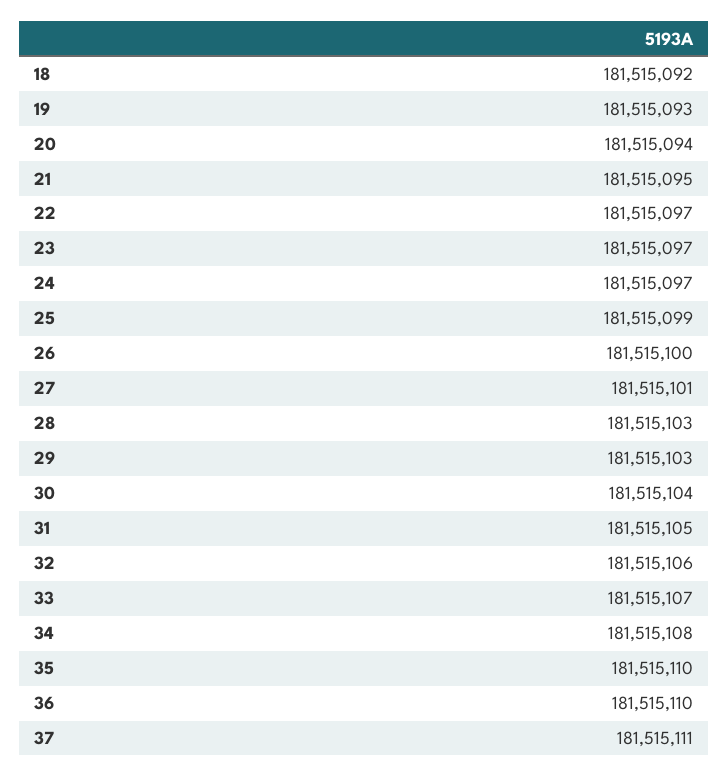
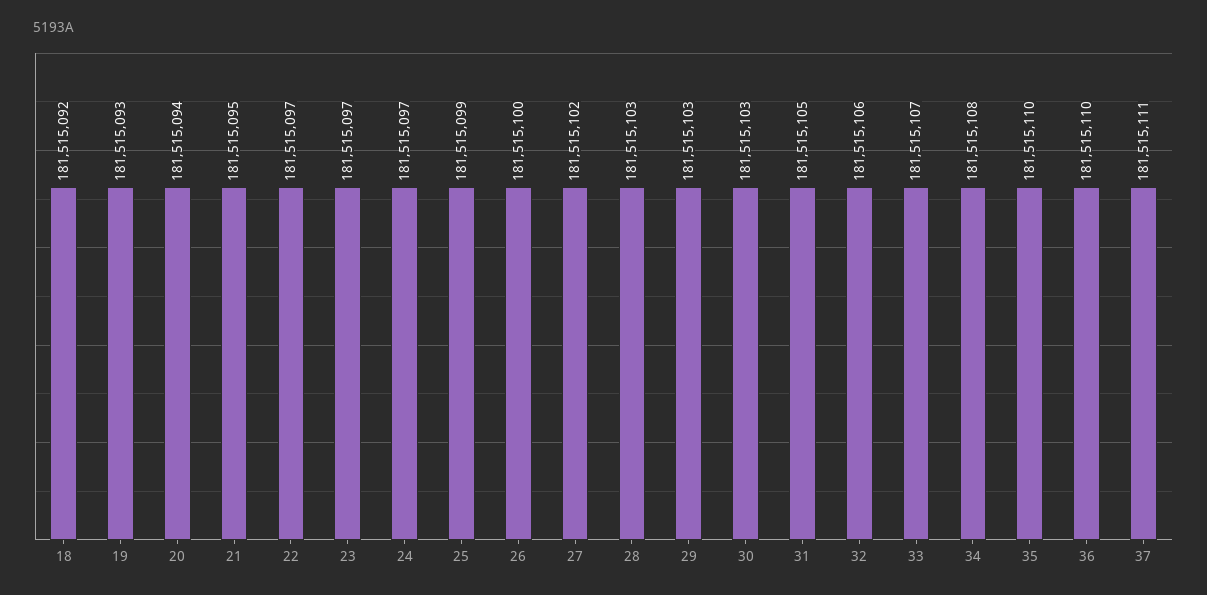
  {
    "18": 181515092,
    "19": 181515093,
    "20": 181515094,
    "21": 181515095,
    "22": 181515097,
    "23": 181515097,
    "24": 181515097,
    "25": 181515099,
    "26": 181515100,
-   "27": 181515101,
+   "27": 181515102,
    "28": 181515103,
    "29": 181515103,
-   "30": 181515104,
+   "30": 181515103,
    "31": 181515105,
    "32": 181515106,
    "33": 181515107,
    "34": 181515108,
    "35": 181515110,
    "36": 181515110,
    "37": 181515111
  }

